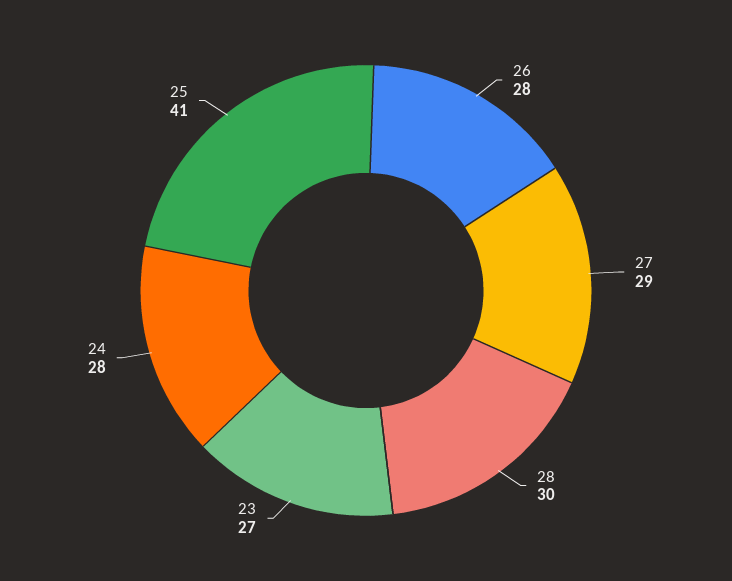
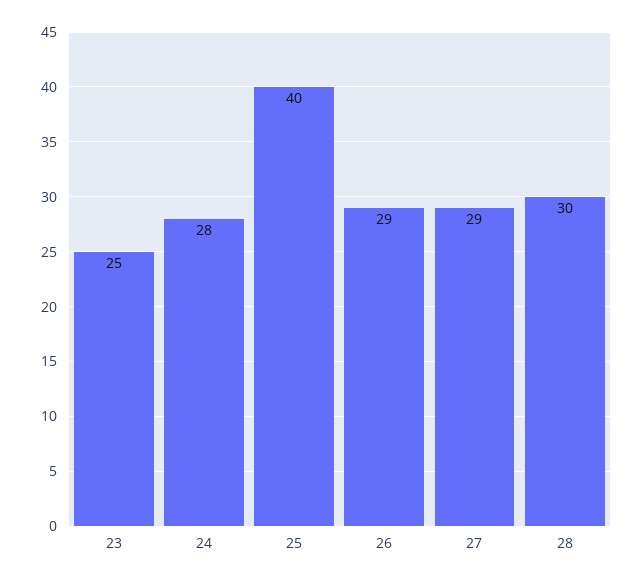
  {
-   "26": 28,
+   "26": 29,
    "27": 29,
    "28": 30,
-   "23": 27,
+   "23": 25,
    "24": 28,
-   "25": 41
+   "25": 40
  }

